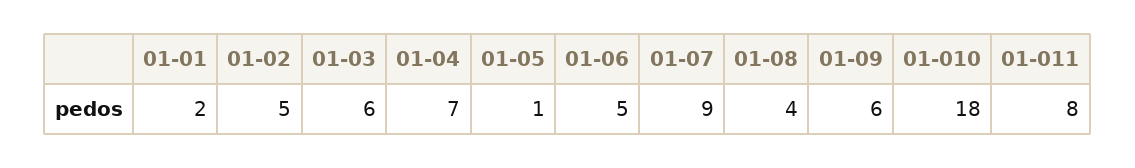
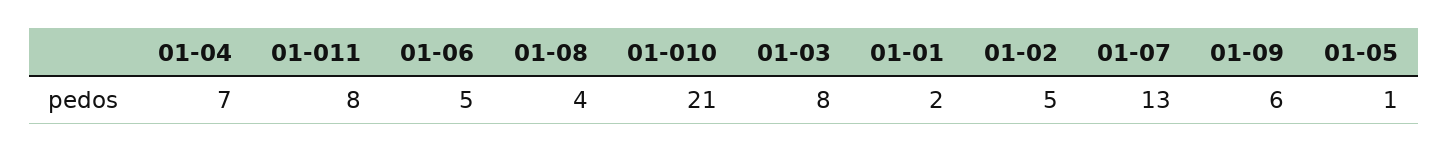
  {
    "01-01": 2,
    "01-02": 5,
-   "01-03": 6,
+   "01-03": 8,
    "01-04": 7,
    "01-05": 1,
    "01-06": 5,
-   "01-07": 9,
+   "01-07": 13,
    "01-08": 4,
    "01-09": 6,
-   "01-010": 18,
+   "01-010": 21,
    "01-011": 8
  }

